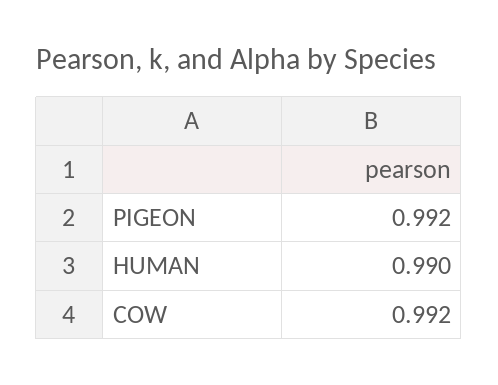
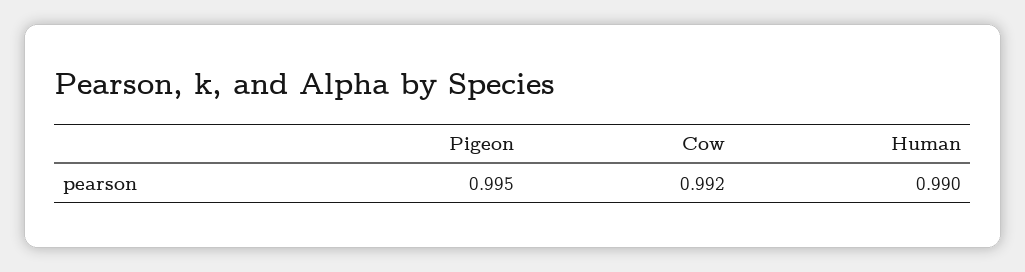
  {
-   "PIGEON": 0.992,
+   "PIGEON": 0.995,
    "HUMAN": 0.99,
    "COW": 0.992
  }

